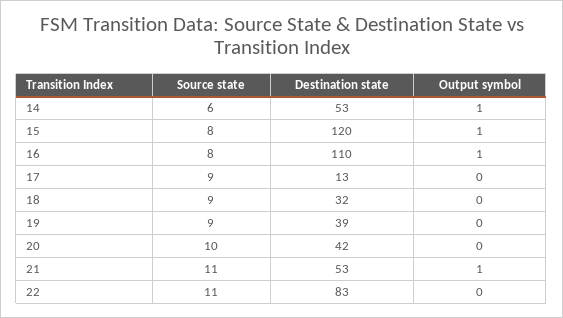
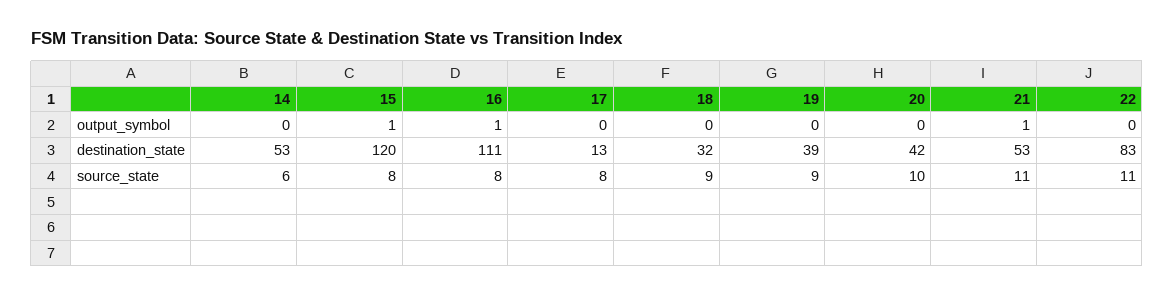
  {
    "Source state": {
      "14": 6,
      "15": 8,
      "16": 8,
-     "17": 9,
+     "17": 8,
      "18": 9,
      "19": 9,
      "20": 10,
      "21": 11,
      "22": 11
    },
    "Destination state": {
      "14": 53,
      "15": 120,
-     "16": 110,
+     "16": 111,
      "17": 13,
      "18": 32,
      "19": 39,
      "20": 42,
      "21": 53,
      "22": 83
    },
    "Output symbol": {
-     "14": 1,
+     "14": 0,
      "15": 1,
      "16": 1,
      "17": 0,
      "18": 0,
      "19": 0,
      "20": 0,
      "21": 1,
      "22": 0
    }
  }

